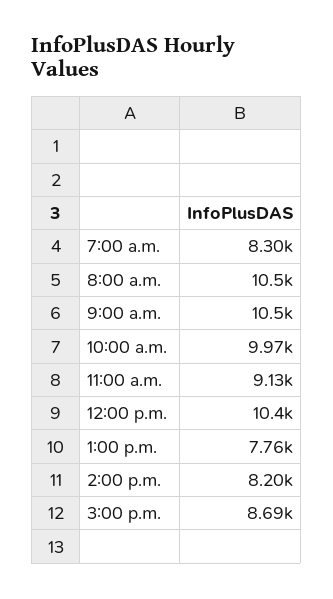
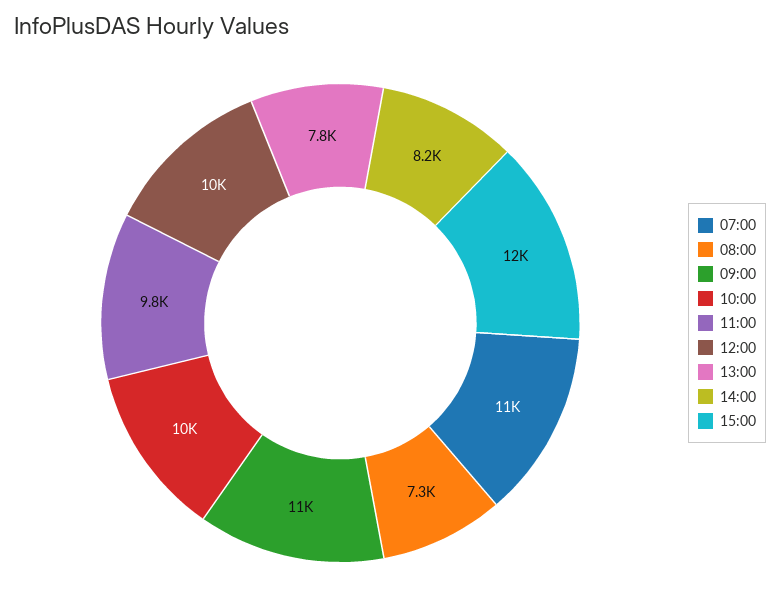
  {
-   "7:00 a.m.": 8300,
+   "7:00 a.m.": 11000,
-   "8:00 a.m.": 10500,
+   "8:00 a.m.": 7300,
    "9:00 a.m.": 10500,
    "10:00 a.m.": 9970,
-   "11:00 a.m.": 9130,
+   "11:00 a.m.": 9800,
    "12:00 p.m.": 10400,
    "1:00 p.m.": 7760,
    "2:00 p.m.": 8200,
-   "3:00 p.m.": 8690
+   "3:00 p.m.": 12000
  }

